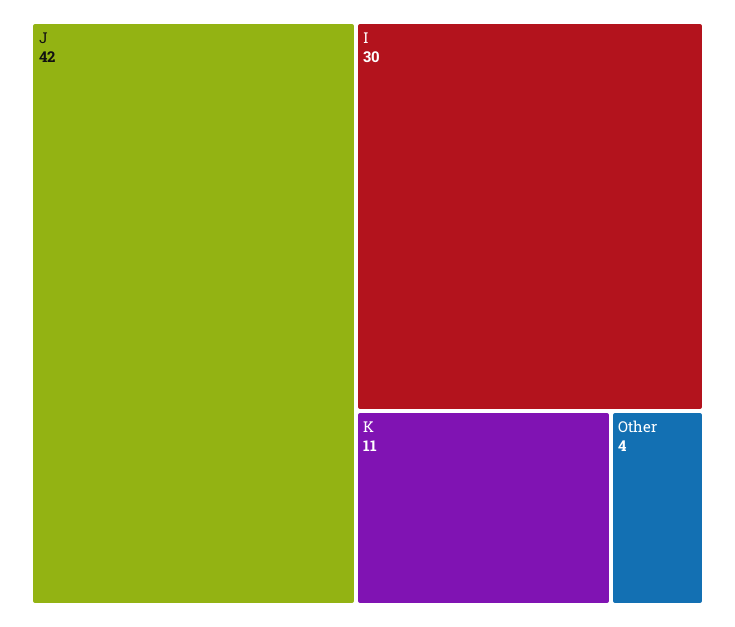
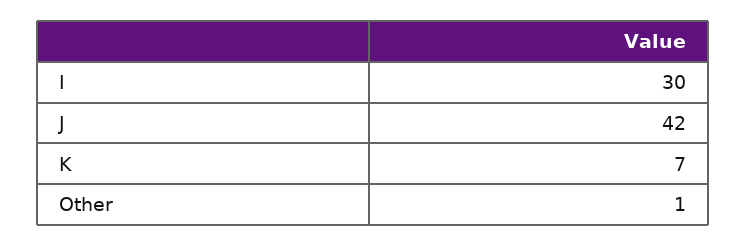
  {
    "J": 42,
    "I": 30,
-   "K": 11,
+   "K": 7,
-   "Other": 4
+   "Other": 1
  }

